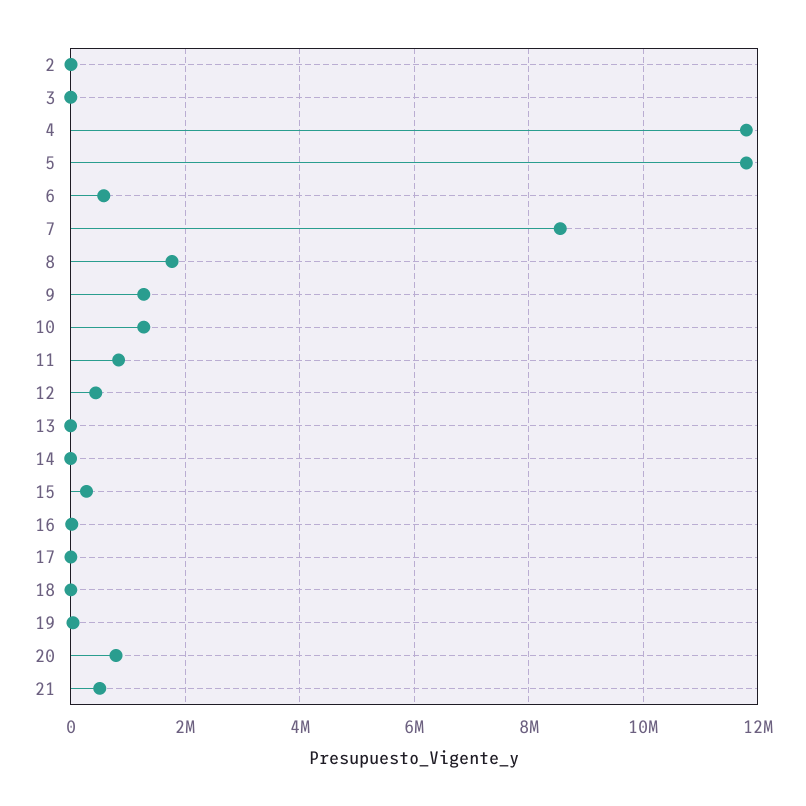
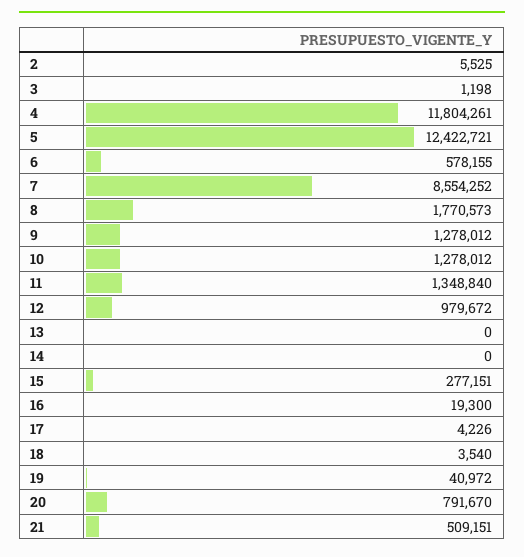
  {
    "2": 5525,
    "3": 1198,
    "4": 11804261,
-   "5": 11800000,
+   "5": 12422721,
    "6": 578155,
    "7": 8554252,
    "8": 1770573,
    "9": 1278012,
    "10": 1278012,
-   "11": 800000,
+   "11": 1348840,
-   "12": 400000,
+   "12": 979672,
    "13": 0,
    "14": 0,
    "15": 277151,
    "16": 19300,
    "17": 4226,
    "18": 3540,
    "19": 40972,
    "20": 791670,
    "21": 509151
  }

